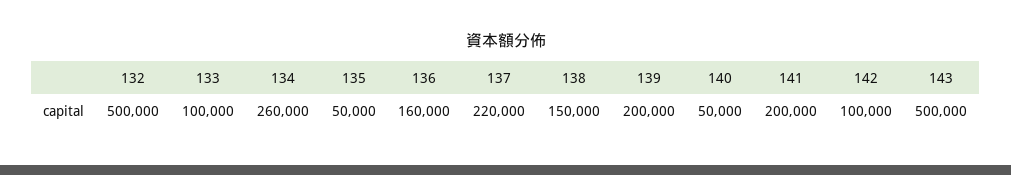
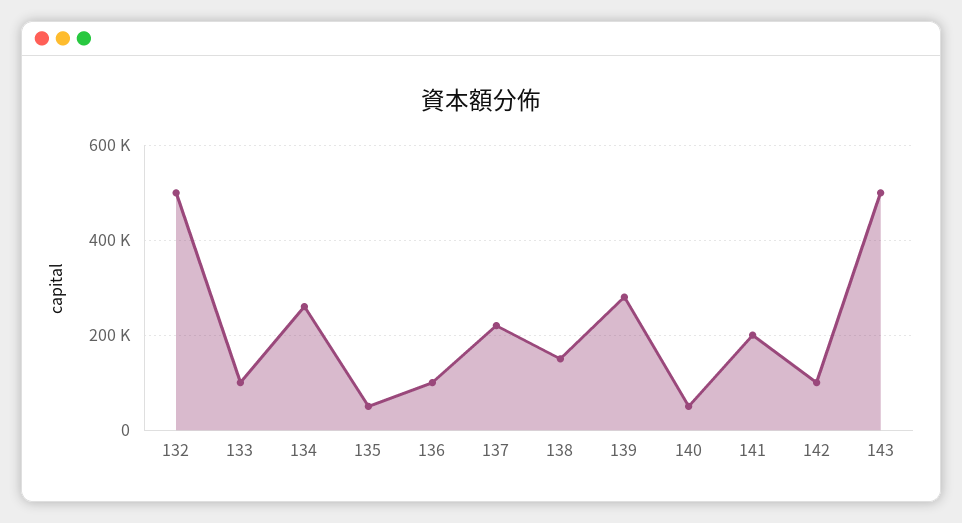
  {
    "132": 500000,
    "133": 100000,
    "134": 260000,
    "135": 50000,
-   "136": 160000,
+   "136": 100000,
    "137": 220000,
    "138": 150000,
-   "139": 200000,
+   "139": 280000,
    "140": 50000,
    "141": 200000,
    "142": 100000,
    "143": 500000
  }

